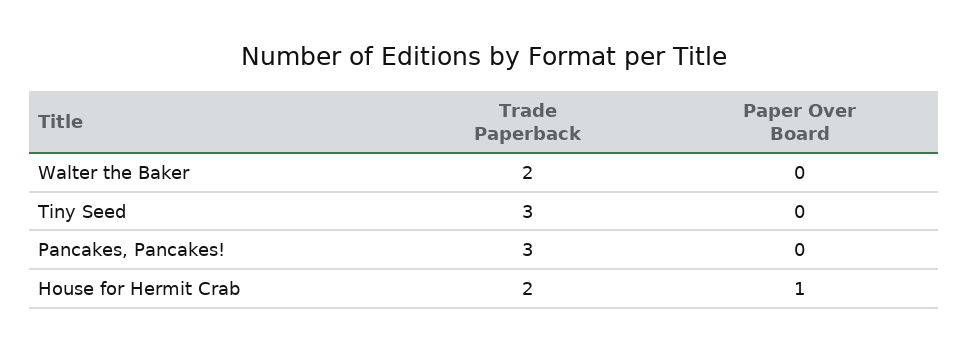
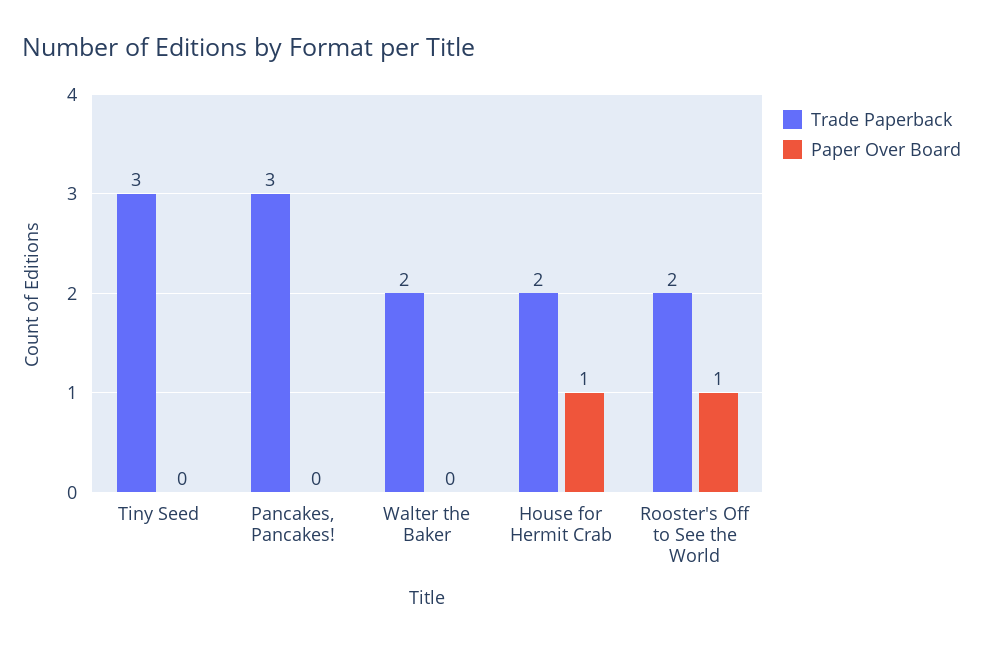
  {
    "Trade Paperback": {
      "Walter the Baker": 2,
      "Tiny Seed": 3,
      "Pancakes, Pancakes!": 3,
-     "House for Hermit Crab": 2
+     "House for Hermit Crab": 2,
+     "Rooster's Off to See the World": 2
    },
    "Paper Over Board": {
      "Walter the Baker": 0,
      "Tiny Seed": 0,
      "Pancakes, Pancakes!": 0,
-     "House for Hermit Crab": 1
+     "House for Hermit Crab": 1,
+     "Rooster's Off to See the World": 1
    }
  }

